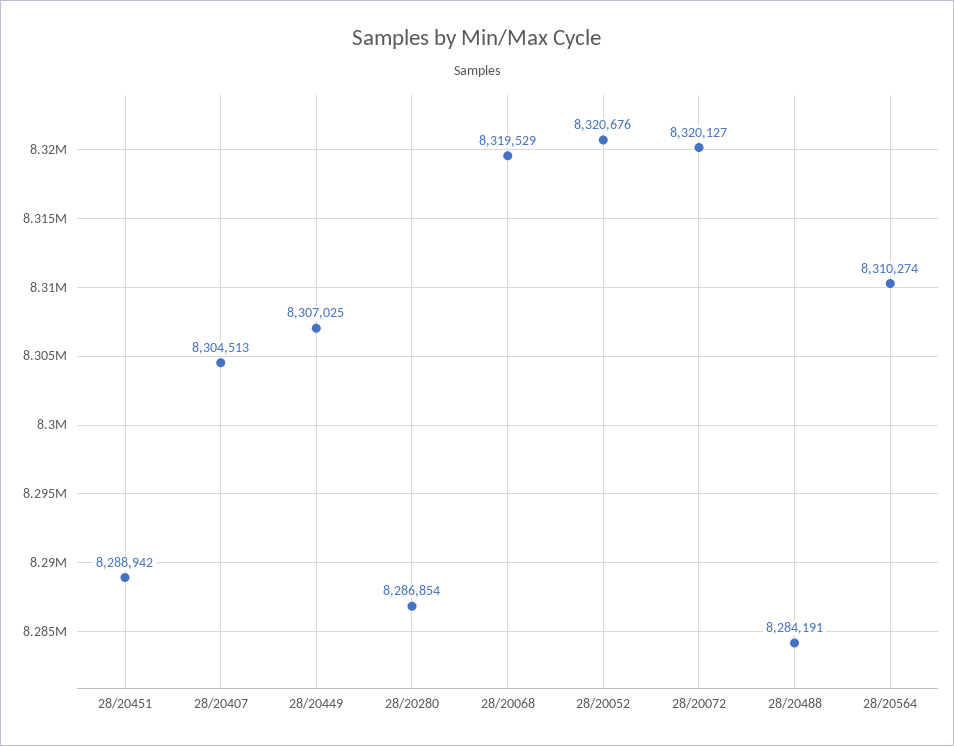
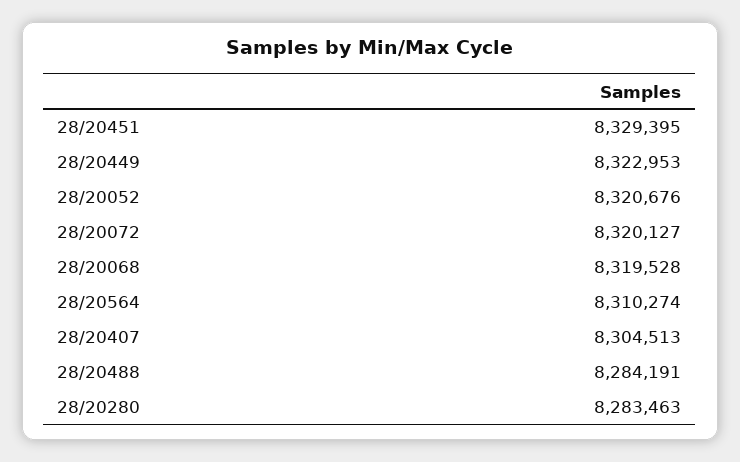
  {
-   "28/20451": 8288942,
+   "28/20451": 8329395,
    "28/20407": 8304513,
-   "28/20449": 8307025,
+   "28/20449": 8322953,
-   "28/20280": 8286854,
+   "28/20280": 8283463,
-   "28/20068": 8319529,
+   "28/20068": 8319528,
    "28/20052": 8320676,
    "28/20072": 8320127,
    "28/20488": 8284191,
    "28/20564": 8310274
  }

